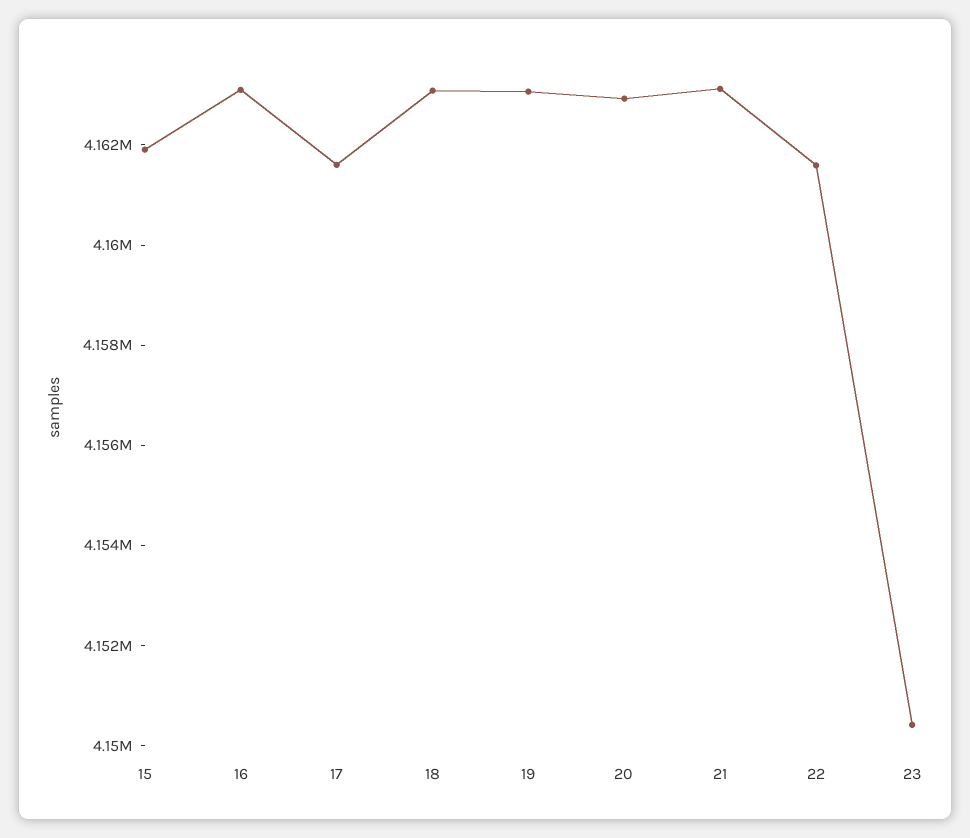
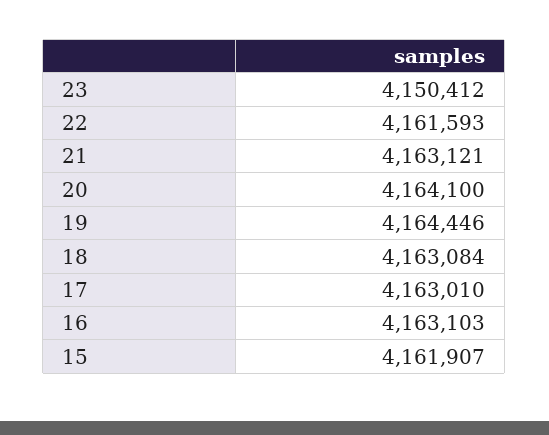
  {
    "15": 4161907,
    "16": 4163103,
-   "17": 4161500,
+   "17": 4163010,
    "18": 4163084,
-   "19": 4163000,
+   "19": 4164446,
-   "20": 4163000,
+   "20": 4164100,
    "21": 4163121,
    "22": 4161593,
    "23": 4150412
  }

